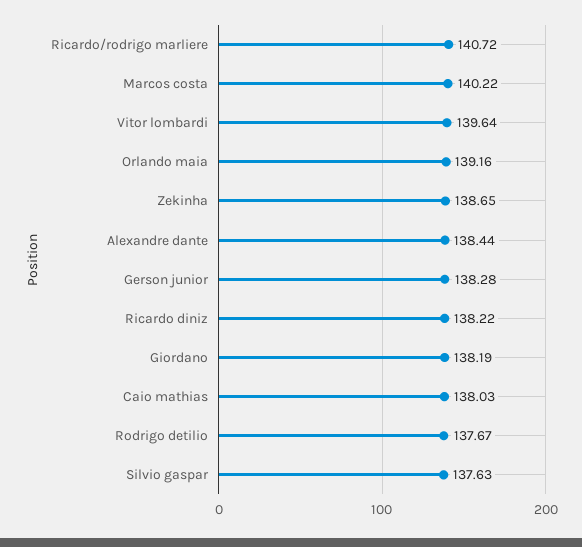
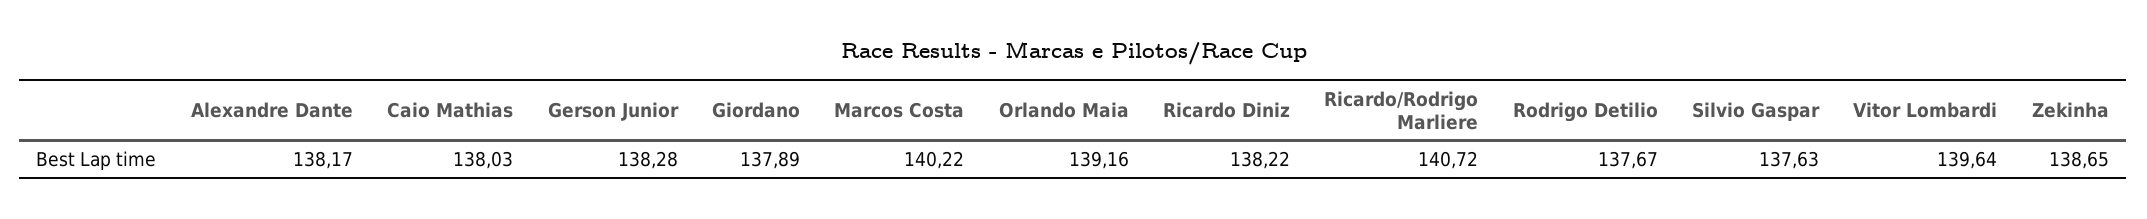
  {
    "Ricardo/rodrigo marliere": 140.72,
    "Marcos costa": 140.22,
    "Vitor lombardi": 139.64,
    "Orlando maia": 139.16,
    "Zekinha": 138.65,
-   "Alexandre dante": 138.44,
+   "Alexandre dante": 138.17,
    "Gerson junior": 138.28,
    "Ricardo diniz": 138.22,
-   "Giordano": 138.19,
+   "Giordano": 137.89,
    "Caio mathias": 138.03,
    "Rodrigo detilio": 137.67,
    "Silvio gaspar": 137.63
  }

